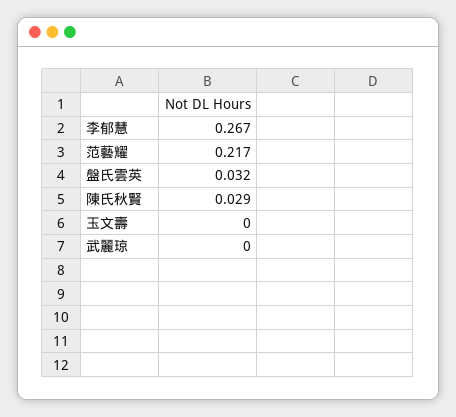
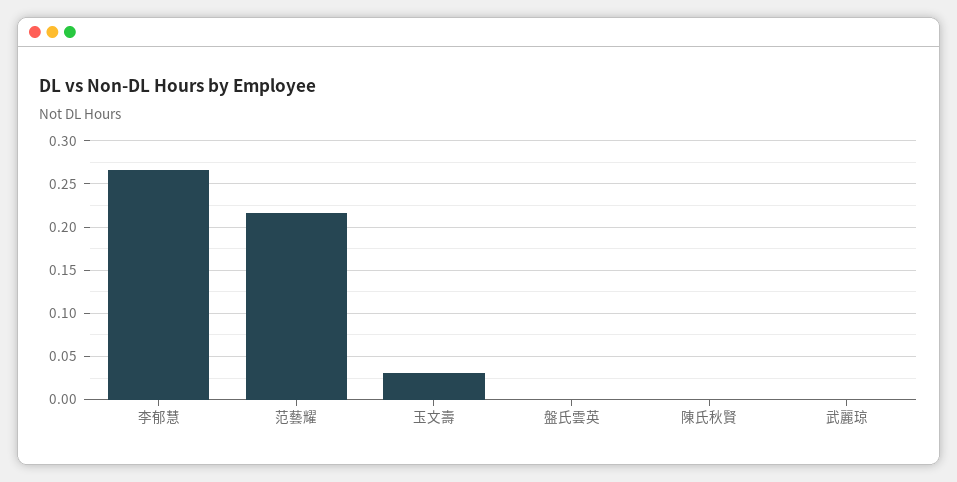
  {
    "李郁慧": 0.267,
    "范藝耀": 0.217,
-   "盤氏雲英": 0.032,
+   "盤氏雲英": 0,
-   "陳氏秋賢": 0.029,
+   "陳氏秋賢": 0,
-   "玉文壽": 0,
+   "玉文壽": 0.03,
    "武麗琼": 0
  }

